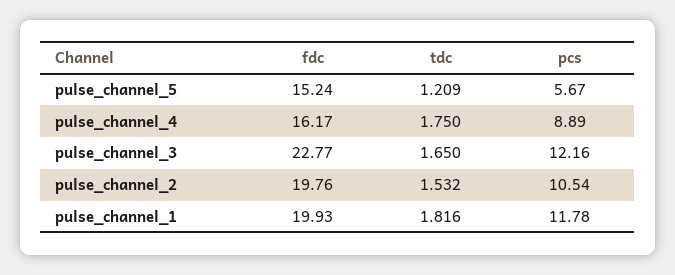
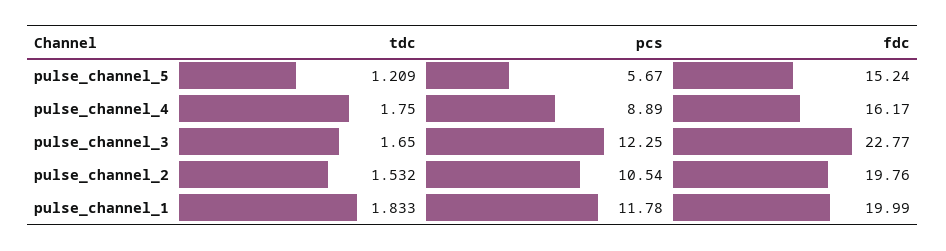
  {
    "fdc": {
      "pulse_channel_5": 15.24,
      "pulse_channel_4": 16.17,
      "pulse_channel_3": 22.77,
      "pulse_channel_2": 19.76,
-     "pulse_channel_1": 19.93
+     "pulse_channel_1": 19.99
    },
    "tdc": {
      "pulse_channel_5": 1.209,
      "pulse_channel_4": 1.75,
      "pulse_channel_3": 1.65,
      "pulse_channel_2": 1.532,
-     "pulse_channel_1": 1.816
+     "pulse_channel_1": 1.833
    },
    "pcs": {
      "pulse_channel_5": 5.67,
      "pulse_channel_4": 8.89,
-     "pulse_channel_3": 12.16,
+     "pulse_channel_3": 12.25,
      "pulse_channel_2": 10.54,
      "pulse_channel_1": 11.78
    }
  }

